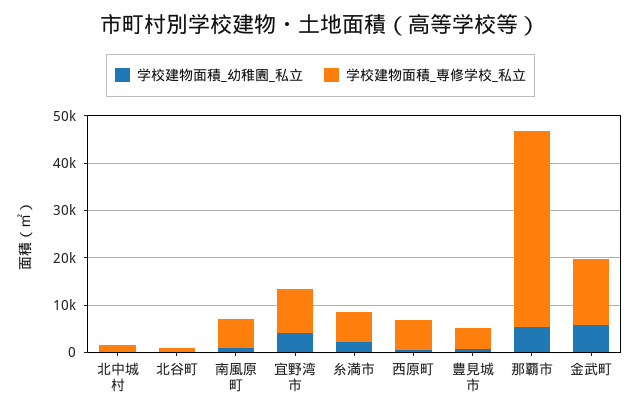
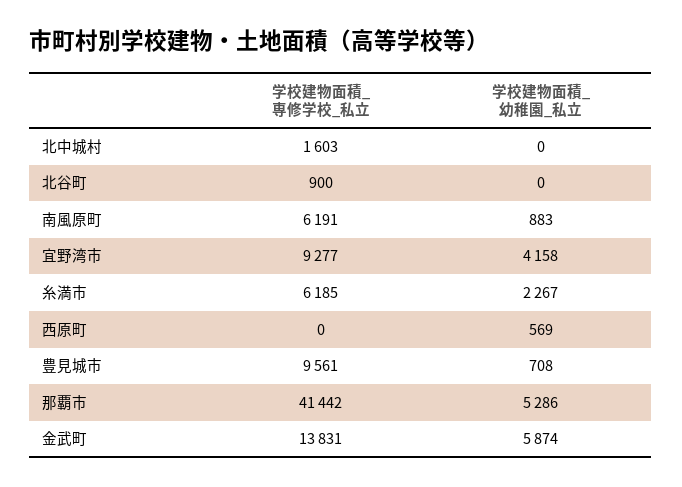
  {
    "学校建物面積_幼稚園_私立": {
      "北中城村": 0,
      "北谷町": 0,
      "南風原町": 883,
      "宜野湾市": 4158,
      "糸満市": 2267,
      "西原町": 569,
      "豊見城市": 708,
      "那覇市": 5286,
      "金武町": 5874
    },
    "学校建物面積_専修学校_私立": {
      "北中城村": 1603,
      "北谷町": 900,
      "南風原町": 6191,
      "宜野湾市": 9277,
      "糸満市": 6185,
-     "西原町": 6000,
+     "西原町": 0,
-     "豊見城市": 4000,
+     "豊見城市": 9561,
      "那覇市": 41442,
      "金武町": 13831
    }
  }

